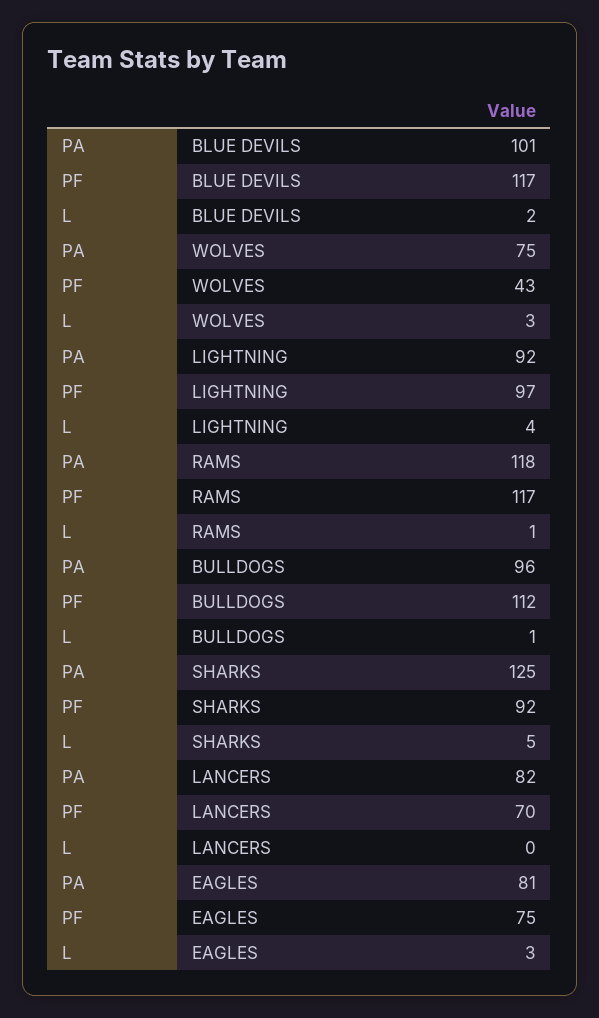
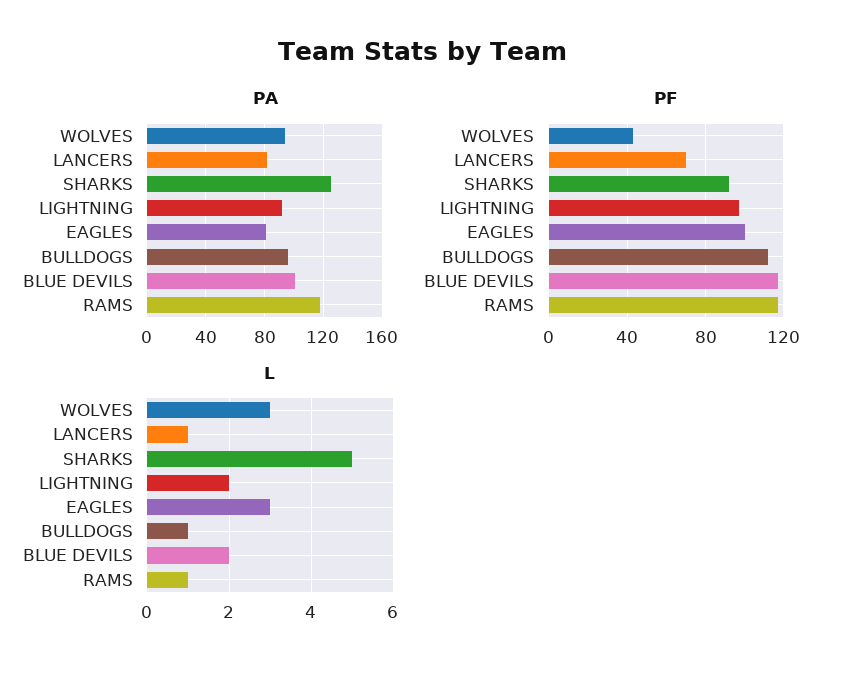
  {
    "PA": {
      "BLUE DEVILS": 101,
-     "WOLVES": 75,
+     "WOLVES": 95,
      "LIGHTNING": 92,
      "RAMS": 118,
      "BULLDOGS": 96,
      "SHARKS": 125,
      "LANCERS": 82,
      "EAGLES": 81
    },
    "PF": {
      "BLUE DEVILS": 117,
      "WOLVES": 43,
      "LIGHTNING": 97,
      "RAMS": 117,
      "BULLDOGS": 112,
      "SHARKS": 92,
      "LANCERS": 70,
-     "EAGLES": 75
+     "EAGLES": 100
    },
    "L": {
      "BLUE DEVILS": 2,
      "WOLVES": 3,
-     "LIGHTNING": 4,
+     "LIGHTNING": 2,
      "RAMS": 1,
      "BULLDOGS": 1,
      "SHARKS": 5,
-     "LANCERS": 0,
+     "LANCERS": 1,
      "EAGLES": 3
    }
  }

